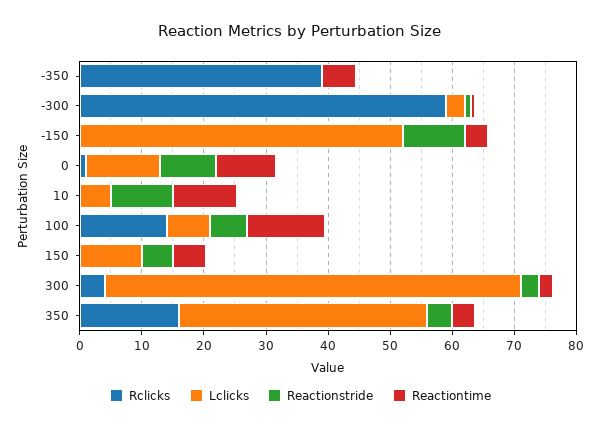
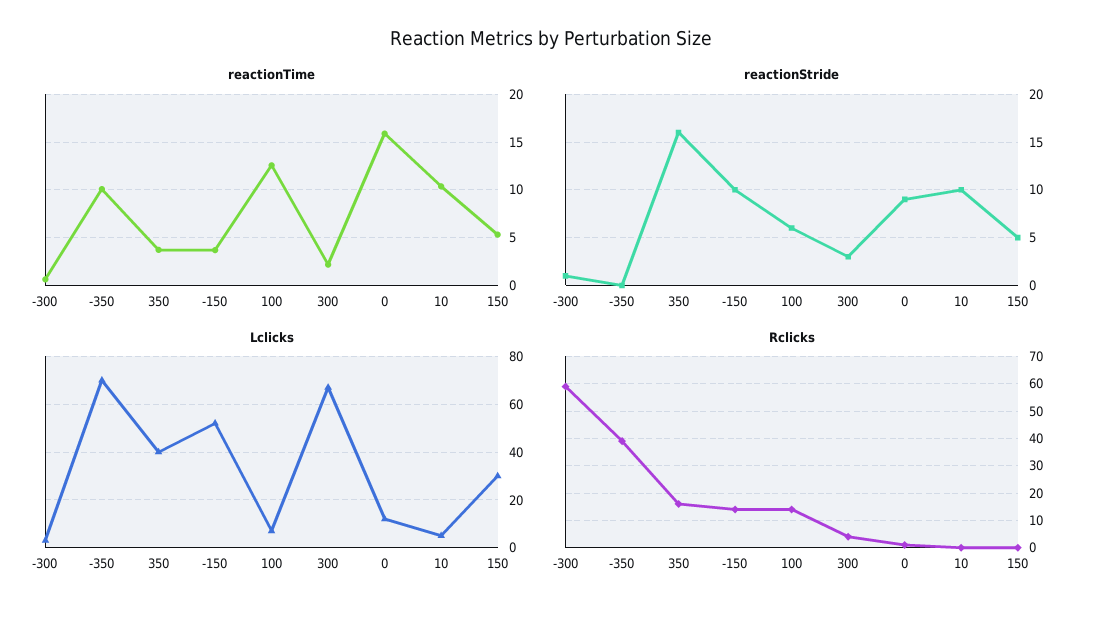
  {
    "Rclicks": {
      "-350": 40,
      "-300": 60,
-     "-150": 0,
+     "-150": 15,
      "0": 2,
      "10": 0,
      "100": 14,
      "150": 0,
      "300": 4,
      "350": 16
    },
    "Lclicks": {
-     "-350": 0,
+     "-350": 70,
      "-300": 4,
      "-150": 52,
      "0": 12,
      "10": 6,
      "100": 8,
-     "150": 10,
+     "150": 30,
      "300": 68,
      "350": 40
    },
    "Reactionstride": {
      "-350": 0,
      "-300": 1,
      "-150": 10,
      "0": 9,
      "10": 10,
      "100": 6,
      "150": 5,
      "300": 3,
-     "350": 4
+     "350": 16
    },
    "Reactiontime": {
-     "-350": 6,
+     "-350": 10,
      "-300": 1,
      "-150": 4,
-     "0": 10,
+     "0": 16,
      "10": 10,
      "100": 13,
      "150": 5,
      "300": 2,
      "350": 4
    }
  }

